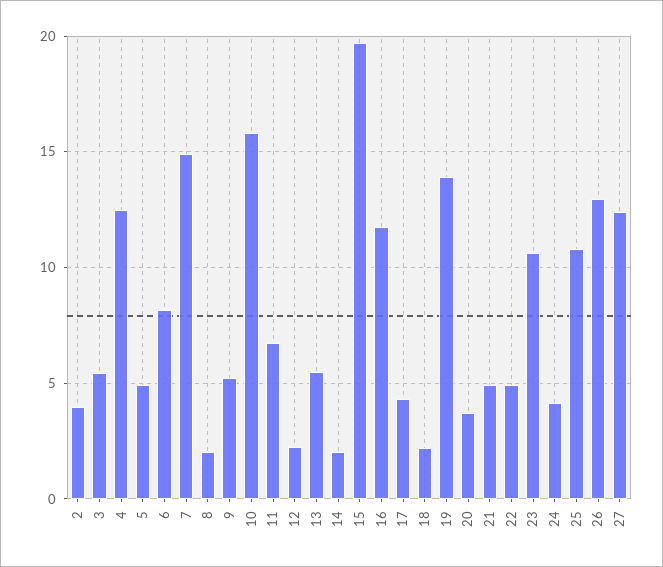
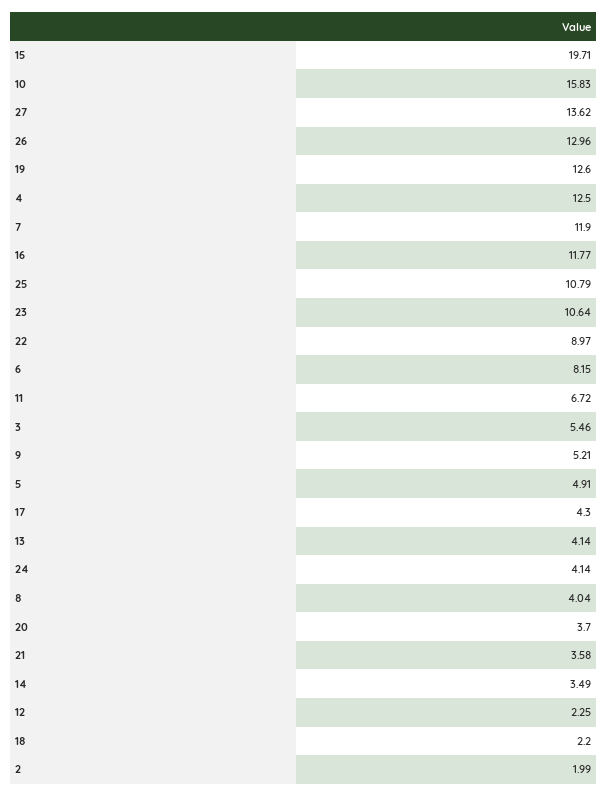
  {
-   "2": 4,
+   "2": 1.99,
    "3": 5.46,
    "4": 12.5,
    "5": 4.91,
    "6": 8.15,
-   "7": 15,
+   "7": 11.9,
-   "8": 2,
+   "8": 4.04,
    "9": 5.21,
    "10": 15.83,
    "11": 6.72,
    "12": 2.25,
-   "13": 5.5,
+   "13": 4.14,
-   "14": 2,
+   "14": 3.49,
    "15": 19.71,
    "16": 11.77,
    "17": 4.3,
    "18": 2.2,
-   "19": 14,
+   "19": 12.6,
    "20": 3.7,
-   "21": 5,
+   "21": 3.58,
-   "22": 5,
+   "22": 8.97,
    "23": 10.64,
    "24": 4.14,
    "25": 10.79,
    "26": 12.96,
-   "27": 12.5
+   "27": 13.62
  }

